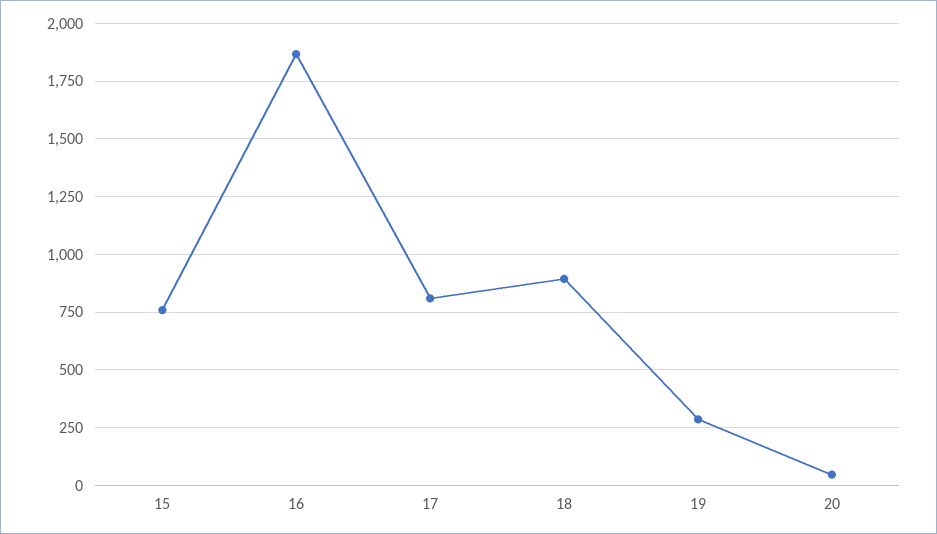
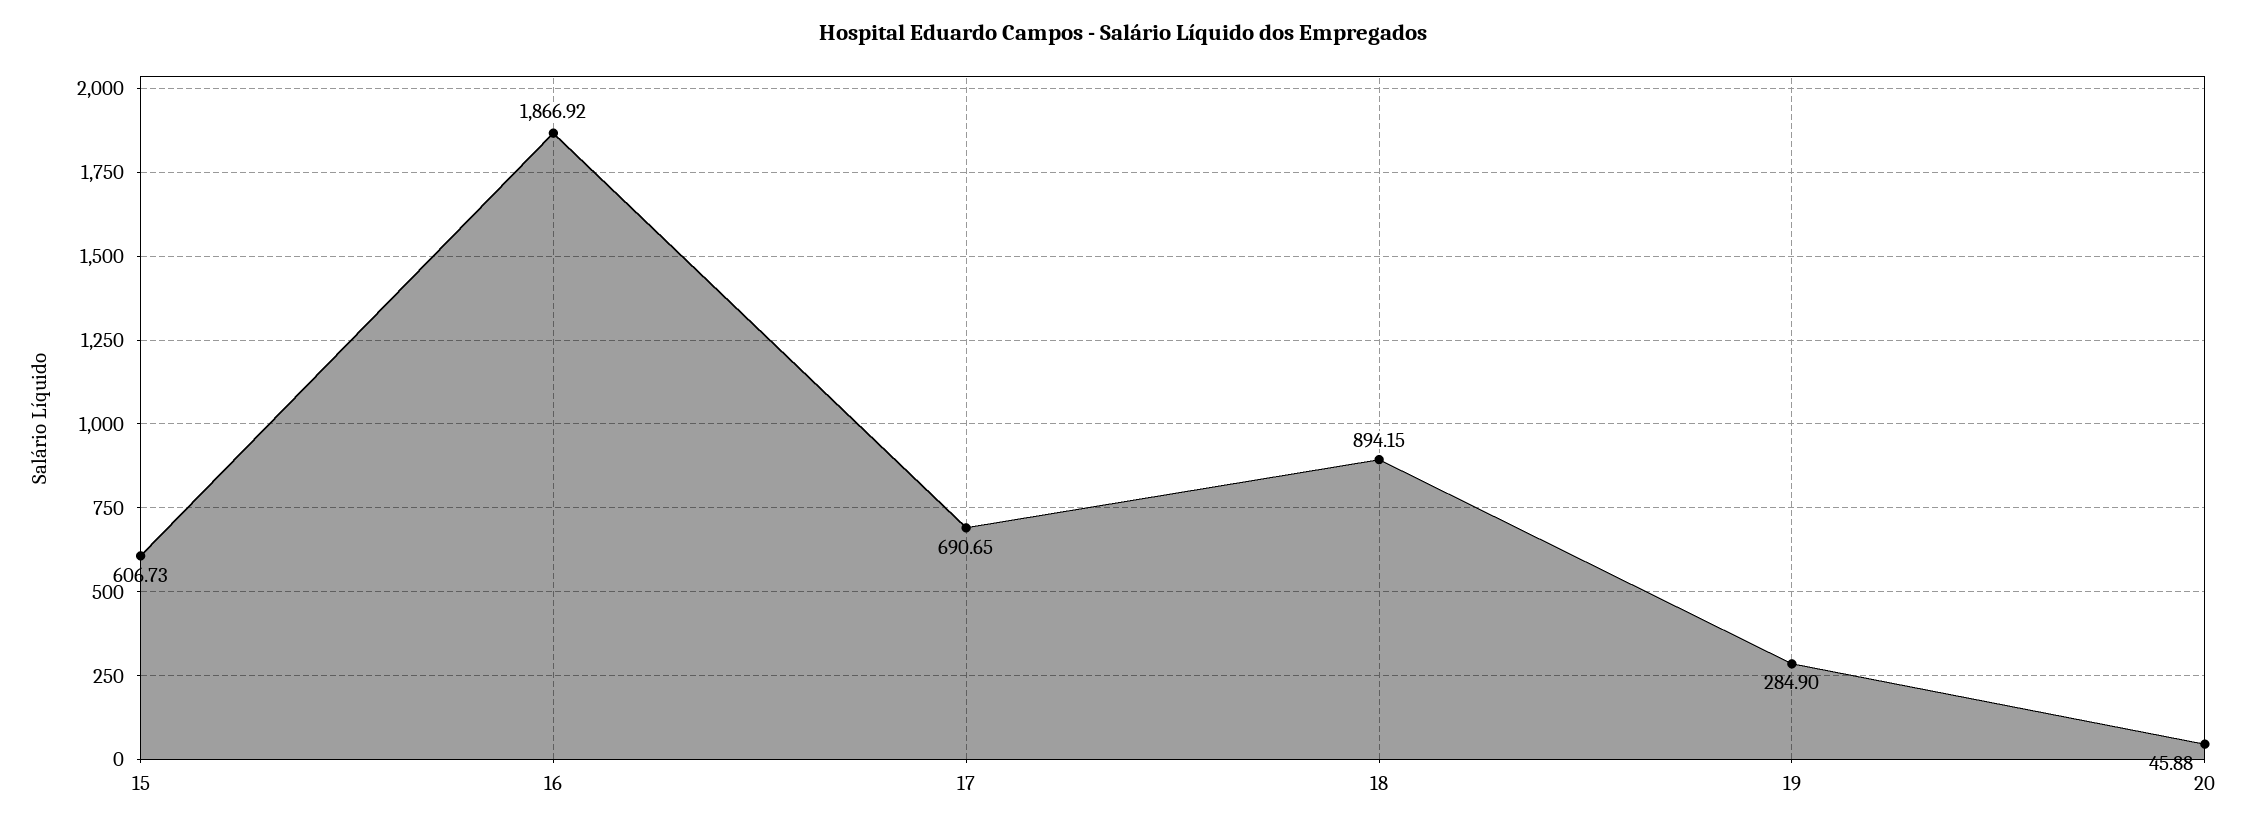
  {
-   "15": 750,
+   "15": 606.73,
    "16": 1866.92,
-   "17": 800,
+   "17": 690.65,
    "18": 894.15,
    "19": 284.9,
    "20": 45.88
  }

